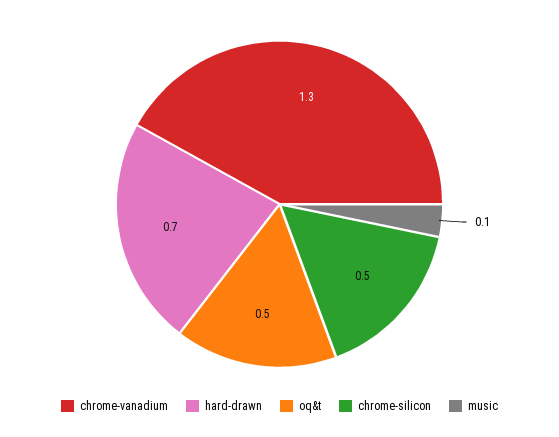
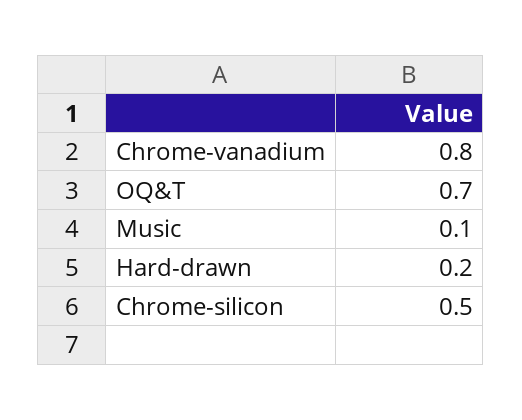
  {
-   "chrome-vanadium": 1.3,
+   "chrome-vanadium": 0.8,
-   "hard-drawn": 0.7,
+   "hard-drawn": 0.2,
-   "oq&t": 0.5,
+   "oq&t": 0.7,
    "chrome-silicon": 0.5,
    "music": 0.1
  }

